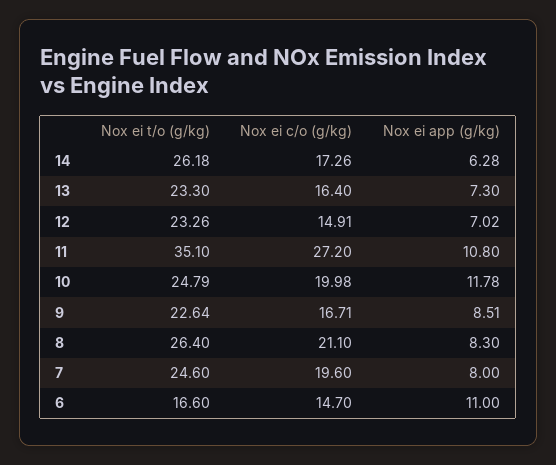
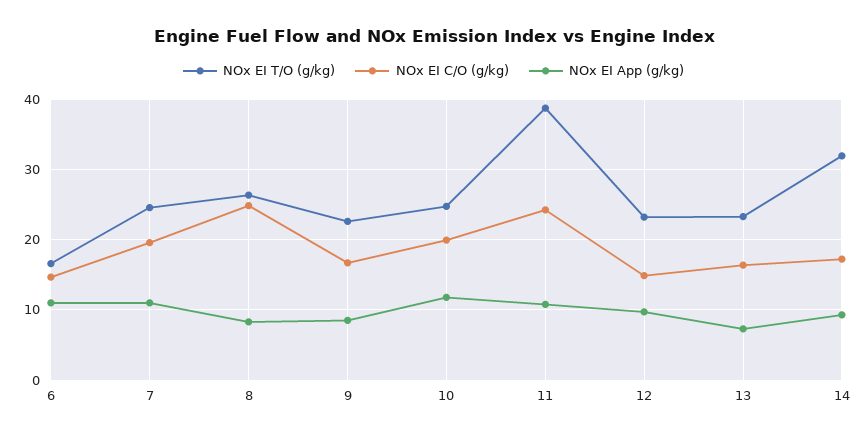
  {
    "Nox ei t/o (g/kg)": {
-     "14": 26.18,
+     "14": 32,
      "13": 23.3,
      "12": 23.26,
-     "11": 35.1,
+     "11": 39,
      "10": 24.79,
      "9": 22.64,
      "8": 26.4,
      "7": 24.6,
      "6": 16.6
    },
    "Nox ei c/o (g/kg)": {
      "14": 17.26,
      "13": 16.4,
      "12": 14.91,
-     "11": 27.2,
+     "11": 24,
      "10": 19.98,
      "9": 16.71,
-     "8": 21.1,
+     "8": 25,
      "7": 19.6,
      "6": 14.7
    },
    "Nox ei app (g/kg)": {
-     "14": 6.28,
+     "14": 9,
      "13": 7.3,
-     "12": 7.02,
+     "12": 10,
      "11": 10.8,
      "10": 11.78,
      "9": 8.51,
      "8": 8.3,
-     "7": 8,
+     "7": 11,
      "6": 11
    }
  }

